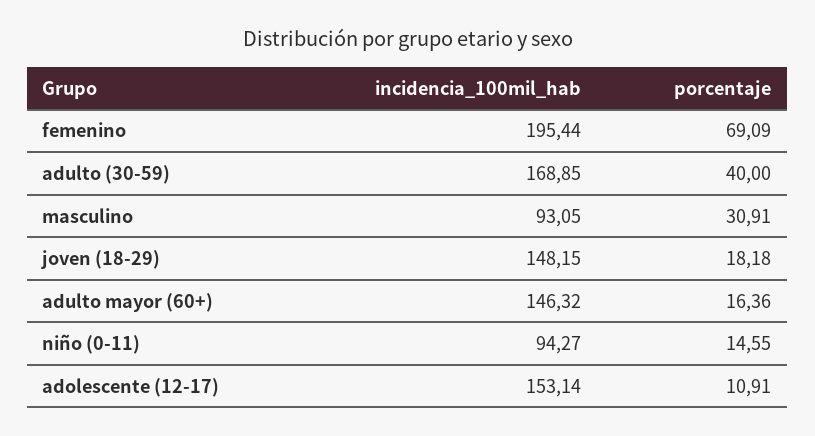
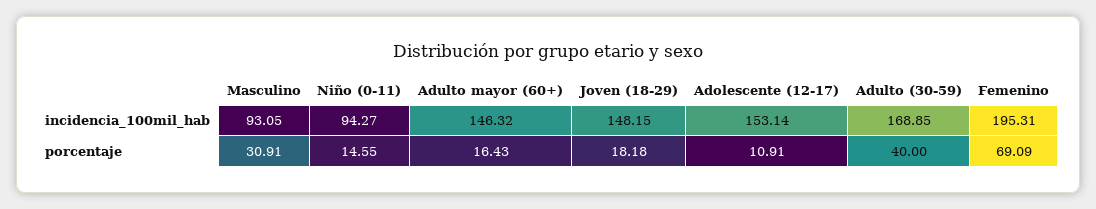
  {
    "incidencia_100mil_hab": {
-     "femenino": 195.44,
+     "femenino": 195.31,
      "adulto (30-59)": 168.85,
      "masculino": 93.05,
      "joven (18-29)": 148.15,
      "adulto mayor (60+)": 146.32,
      "niño (0-11)": 94.27,
      "adolescente (12-17)": 153.14
    },
    "porcentaje": {
      "femenino": 69.09,
      "adulto (30-59)": 40,
      "masculino": 30.91,
      "joven (18-29)": 18.18,
-     "adulto mayor (60+)": 16.36,
+     "adulto mayor (60+)": 16.43,
      "niño (0-11)": 14.55,
      "adolescente (12-17)": 10.91
    }
  }

